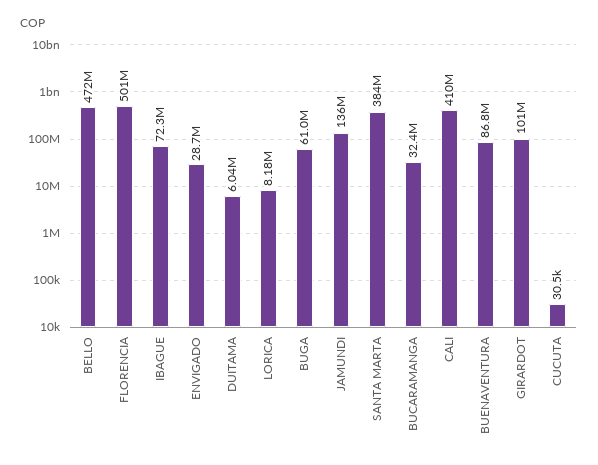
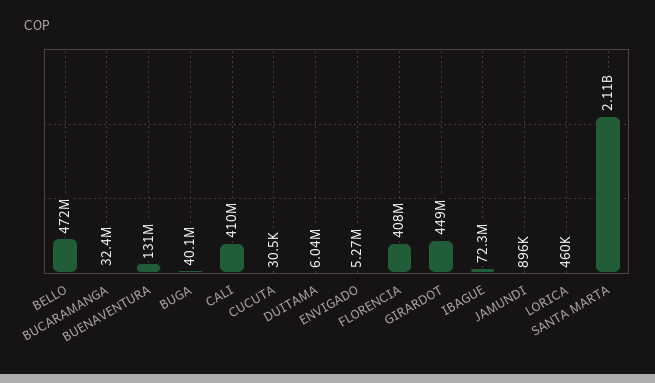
  {
    "BELLO": 472000000,
-   "FLORENCIA": 501000000,
+   "FLORENCIA": 408000000,
    "IBAGUE": 72300000,
-   "ENVIGADO": 28700000,
+   "ENVIGADO": 5270000,
    "DUITAMA": 6040000,
-   "LORICA": 8180000,
+   "LORICA": 460000,
-   "BUGA": 61000000,
+   "BUGA": 40100000,
-   "JAMUNDI": 136000000,
+   "JAMUNDI": 896000,
-   "SANTA MARTA": 384000000,
+   "SANTA MARTA": 2110000000,
    "BUCARAMANGA": 32400000,
    "CALI": 410000000,
-   "BUENAVENTURA": 86800000,
+   "BUENAVENTURA": 131000000,
-   "GIRARDOT": 101000000,
+   "GIRARDOT": 449000000,
    "CUCUTA": 30500
  }

